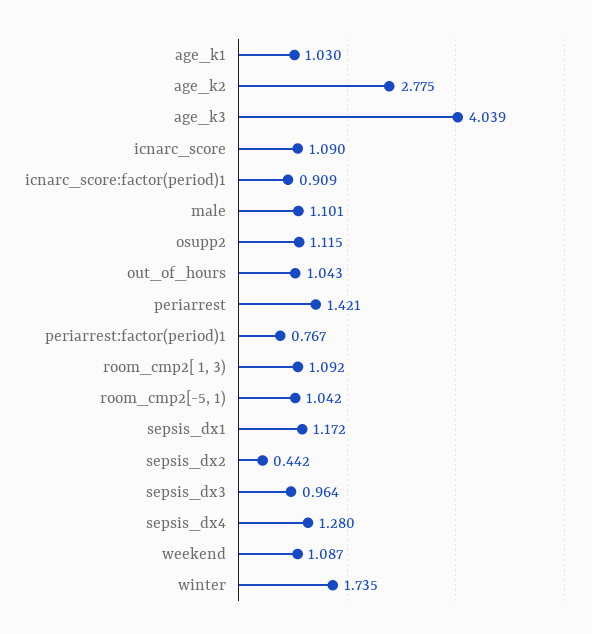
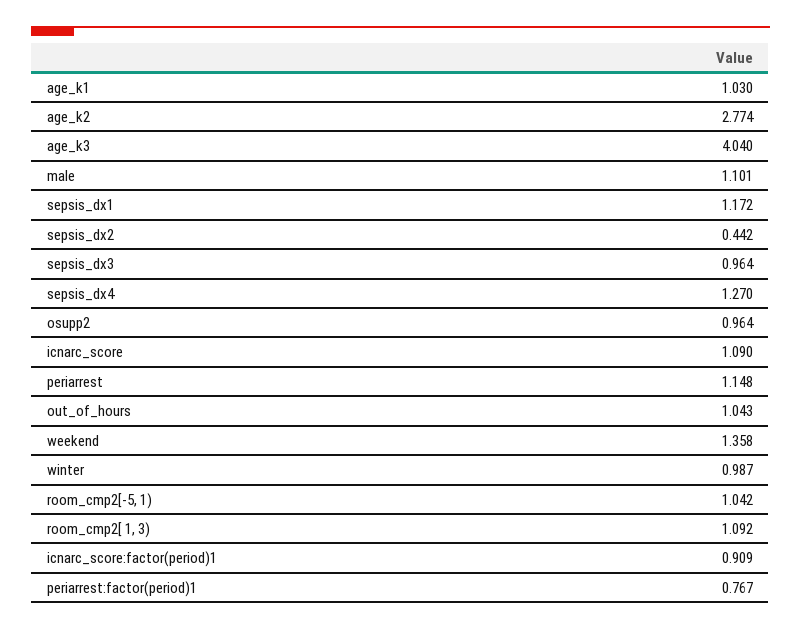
  {
    "age_k1": 1.03,
-   "age_k2": 2.775,
+   "age_k2": 2.774,
-   "age_k3": 4.039,
+   "age_k3": 4.04,
    "icnarc_score": 1.09,
    "icnarc_score:factor(period)1": 0.909,
    "male": 1.101,
-   "osupp2": 1.115,
+   "osupp2": 0.964,
    "out_of_hours": 1.043,
-   "periarrest": 1.421,
+   "periarrest": 1.148,
    "periarrest:factor(period)1": 0.767,
    "room_cmp2[ 1, 3)": 1.092,
    "room_cmp2[-5, 1)": 1.042,
    "sepsis_dx1": 1.172,
    "sepsis_dx2": 0.442,
    "sepsis_dx3": 0.964,
-   "sepsis_dx4": 1.28,
+   "sepsis_dx4": 1.27,
-   "weekend": 1.087,
+   "weekend": 1.358,
-   "winter": 1.735
+   "winter": 0.987
  }

